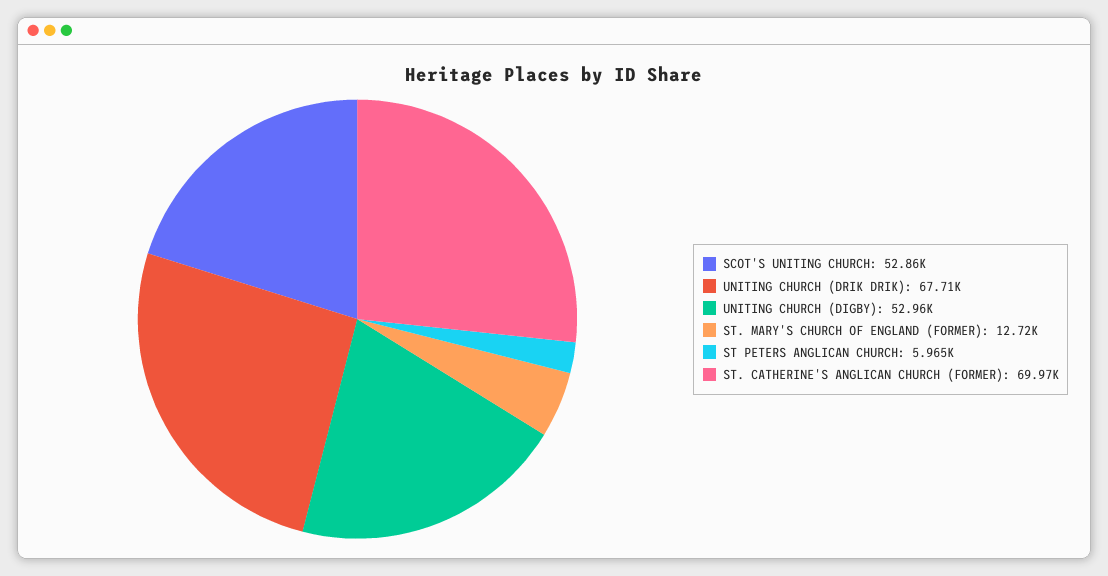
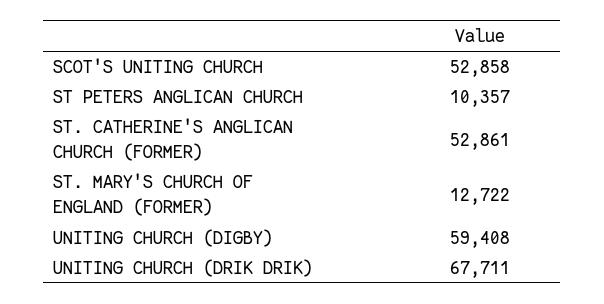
  {
    "SCOT'S UNITING CHURCH": 52858,
    "UNITING CHURCH (DRIK DRIK)": 67711,
-   "UNITING CHURCH (DIGBY)": 52960,
+   "UNITING CHURCH (DIGBY)": 59408,
    "ST. MARY'S CHURCH OF ENGLAND (FORMER)": 12722,
-   "ST PETERS ANGLICAN CHURCH": 5965,
+   "ST PETERS ANGLICAN CHURCH": 10357,
-   "ST. CATHERINE'S ANGLICAN CHURCH (FORMER)": 69970
+   "ST. CATHERINE'S ANGLICAN CHURCH (FORMER)": 52861
  }

